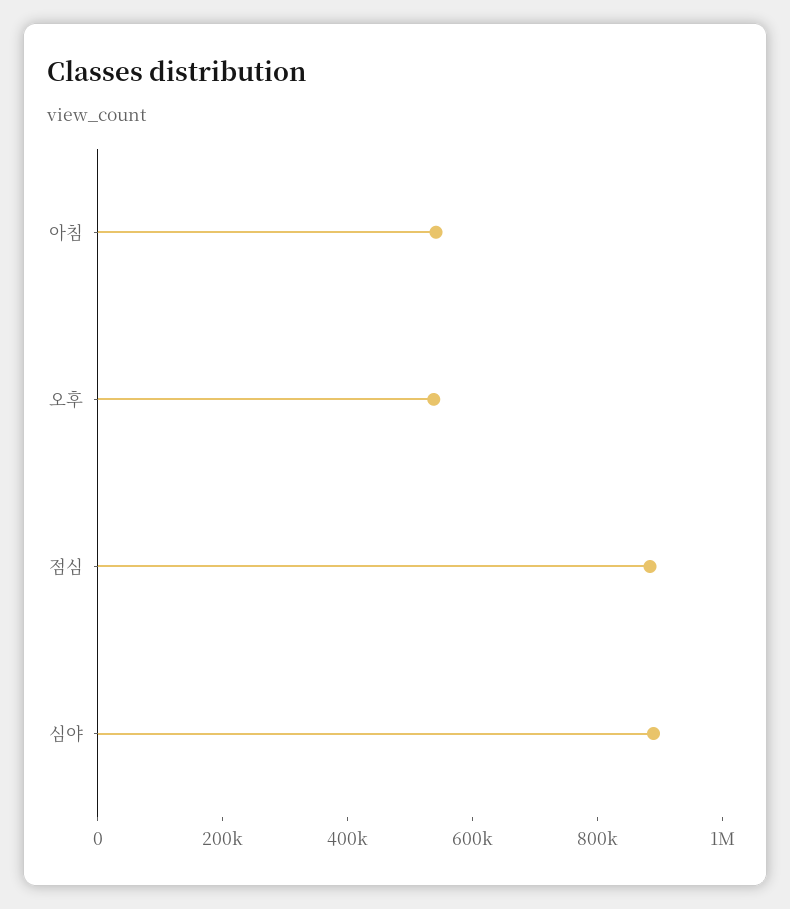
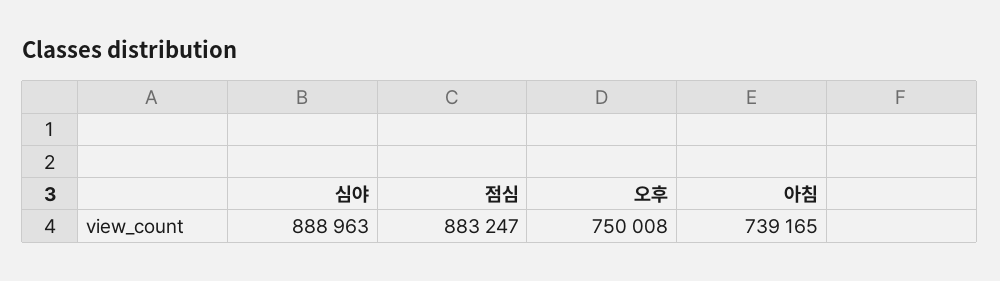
  {
-   "아침": 550000,
+   "아침": 739165,
-   "오후": 550000,
+   "오후": 750008,
    "점심": 883247,
    "심야": 888963
  }

